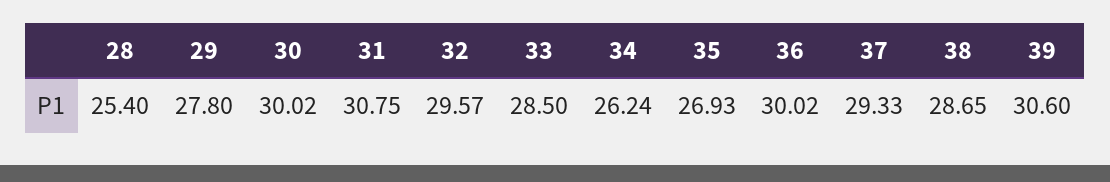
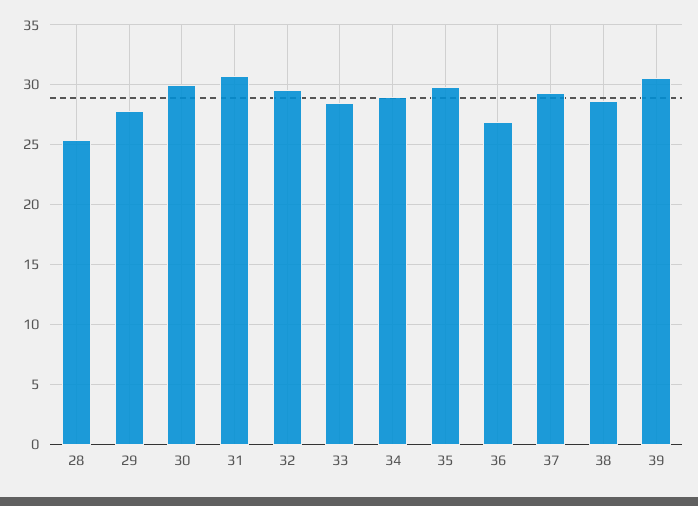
  {
    "28": 25.4,
    "29": 27.8,
    "30": 30.02,
    "31": 30.75,
    "32": 29.57,
    "33": 28.5,
-   "34": 26.24,
+   "34": 29,
-   "35": 26.93,
+   "35": 30,
-   "36": 30.02,
+   "36": 27,
    "37": 29.33,
    "38": 28.65,
    "39": 30.6
  }

